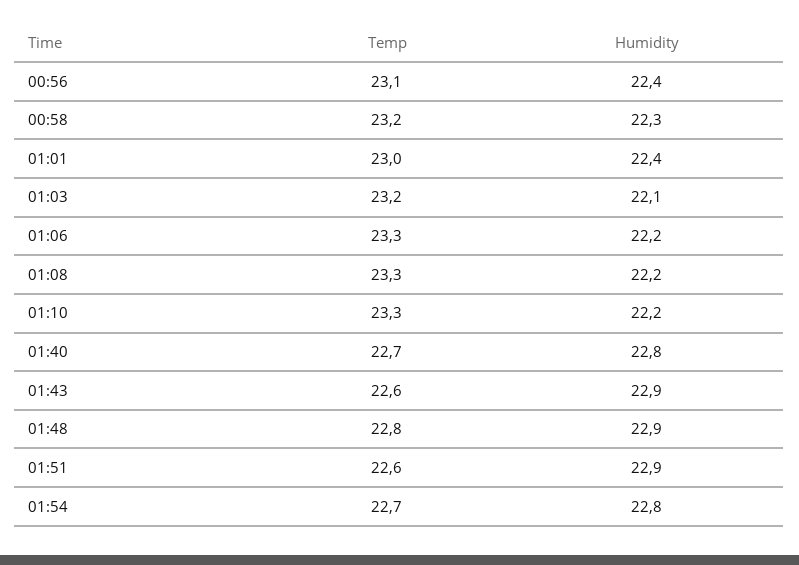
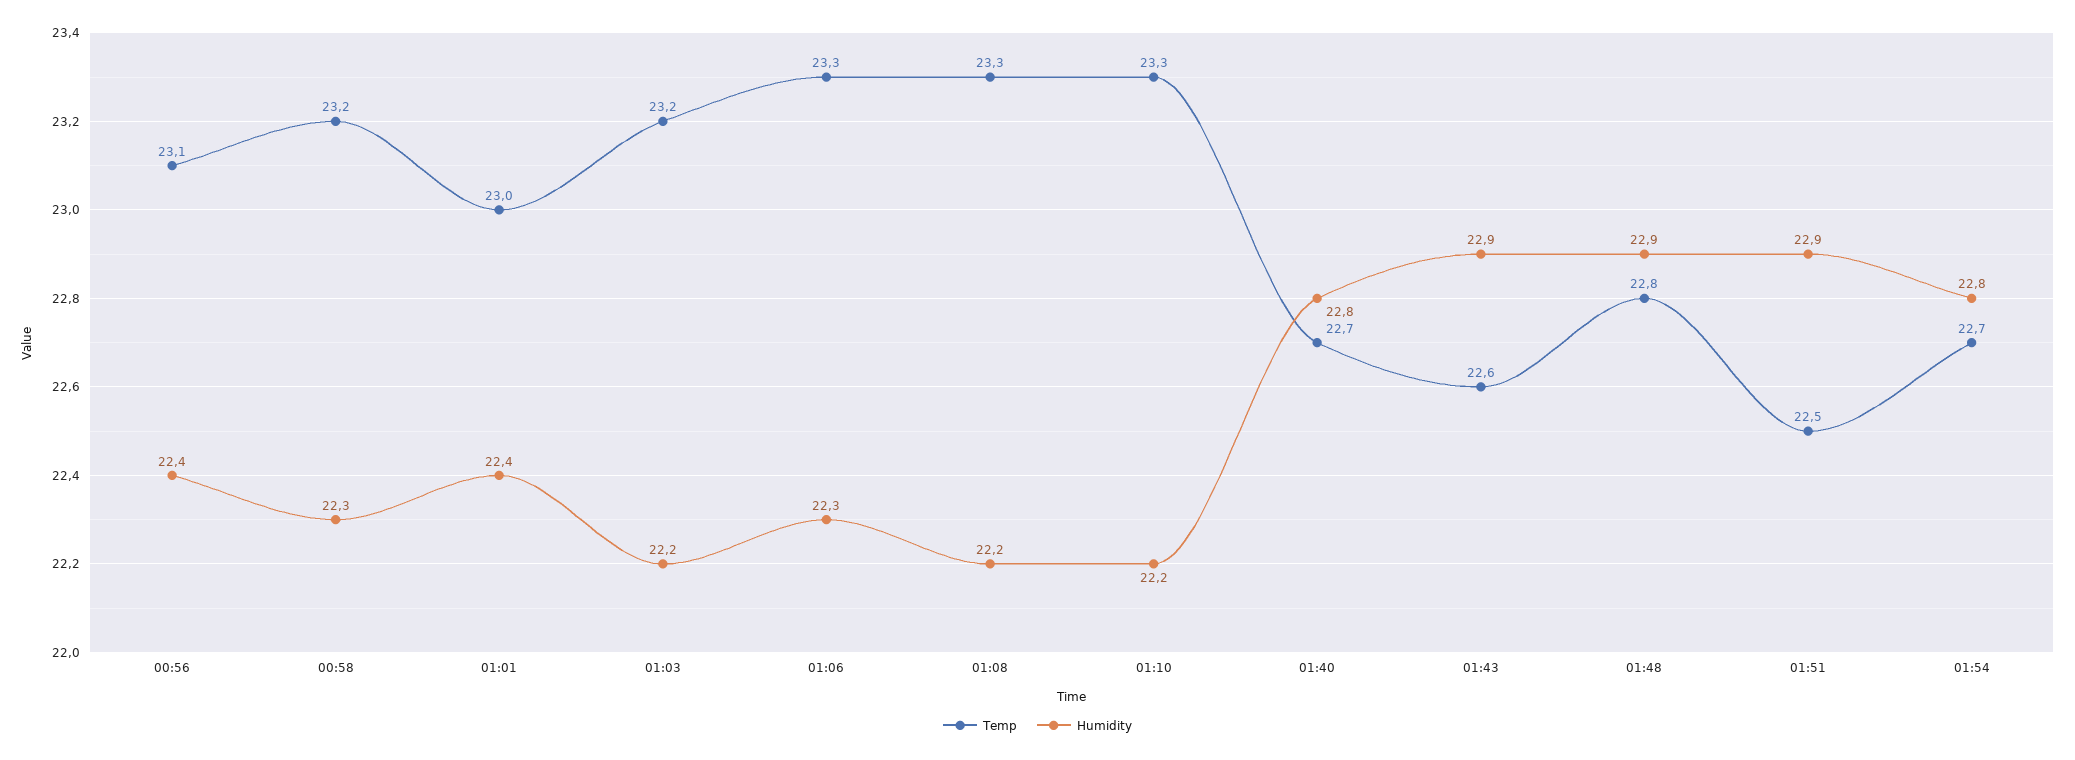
  {
    "Temp": {
      "00:56": 23.1,
      "00:58": 23.2,
      "01:01": 23,
      "01:03": 23.2,
      "01:06": 23.3,
      "01:08": 23.3,
      "01:10": 23.3,
      "01:40": 22.7,
      "01:43": 22.6,
      "01:48": 22.8,
-     "01:51": 22.6,
+     "01:51": 22.5,
      "01:54": 22.7
    },
    "Humidity": {
      "00:56": 22.4,
      "00:58": 22.3,
      "01:01": 22.4,
-     "01:03": 22.1,
+     "01:03": 22.2,
-     "01:06": 22.2,
+     "01:06": 22.3,
      "01:08": 22.2,
      "01:10": 22.2,
      "01:40": 22.8,
      "01:43": 22.9,
      "01:48": 22.9,
      "01:51": 22.9,
      "01:54": 22.8
    }
  }

